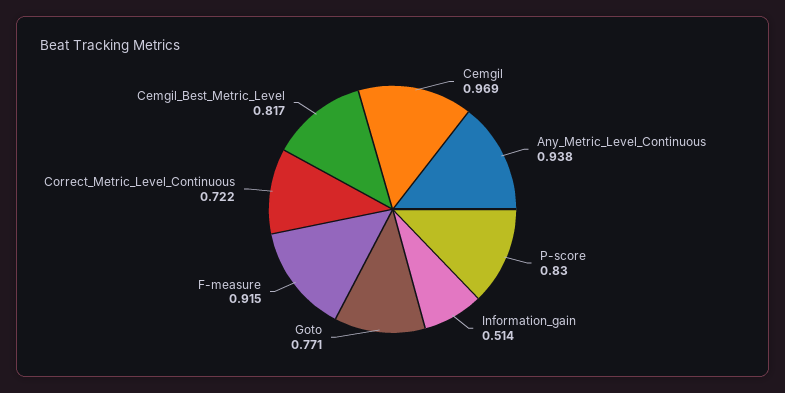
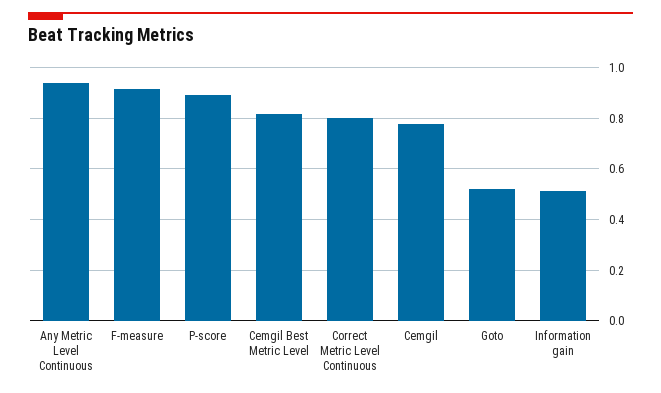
  {
-   "Cemgil": 0.969,
+   "Cemgil": 0.775,
    "Any_Metric_Level_Continuous": 0.938,
-   "P-score": 0.83,
+   "P-score": 0.9,
    "Information_gain": 0.514,
-   "Goto": 0.771,
+   "Goto": 0.525,
    "F-measure": 0.915,
-   "Correct_Metric_Level_Continuous": 0.722,
+   "Correct_Metric_Level_Continuous": 0.8,
    "Cemgil_Best_Metric_Level": 0.817
  }

